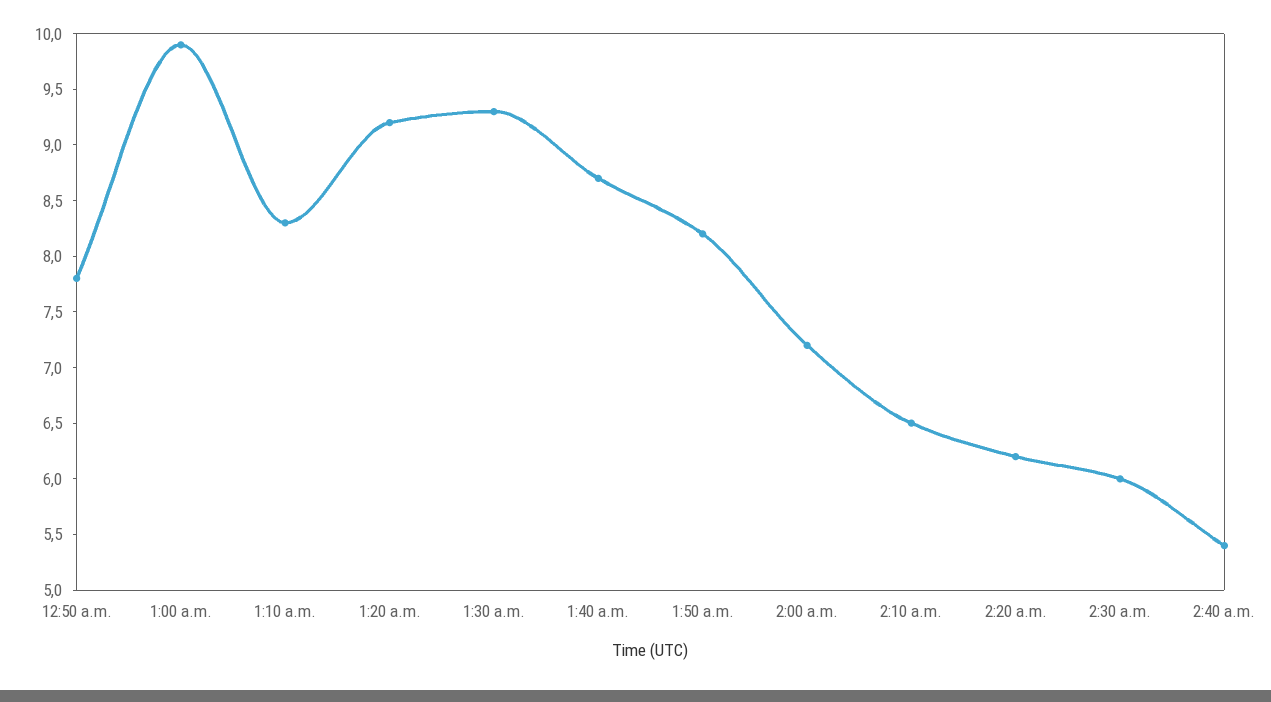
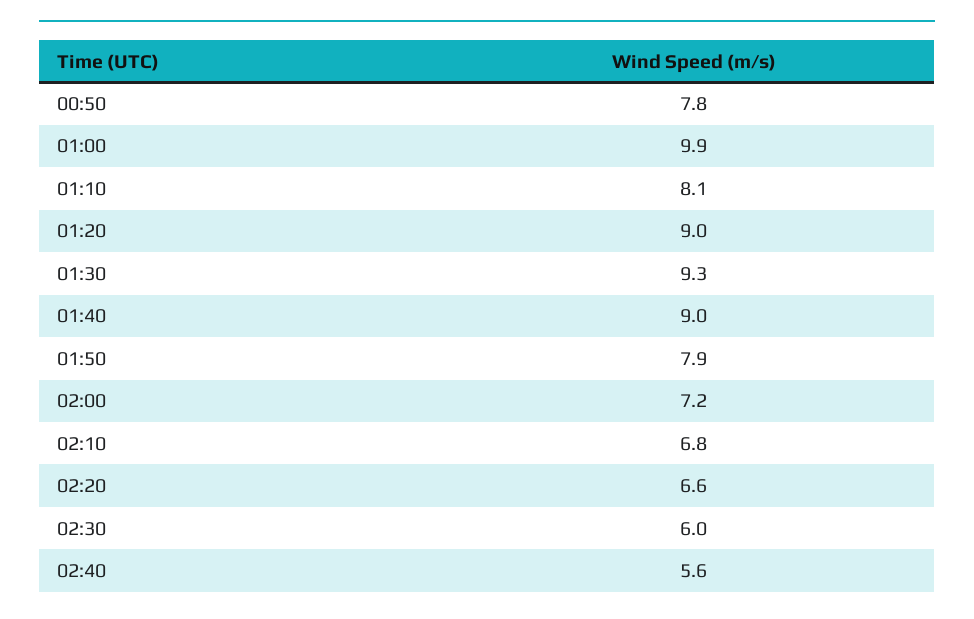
  {
    "12:50 a.m.": 7.8,
    "1:00 a.m.": 9.9,
-   "1:10 a.m.": 8.3,
+   "1:10 a.m.": 8.1,
-   "1:20 a.m.": 9.2,
+   "1:20 a.m.": 9,
    "1:30 a.m.": 9.3,
-   "1:40 a.m.": 8.7,
+   "1:40 a.m.": 9,
-   "1:50 a.m.": 8.2,
+   "1:50 a.m.": 7.9,
    "2:00 a.m.": 7.2,
-   "2:10 a.m.": 6.5,
+   "2:10 a.m.": 6.8,
-   "2:20 a.m.": 6.2,
+   "2:20 a.m.": 6.6,
    "2:30 a.m.": 6,
-   "2:40 a.m.": 5.4
+   "2:40 a.m.": 5.6
  }

